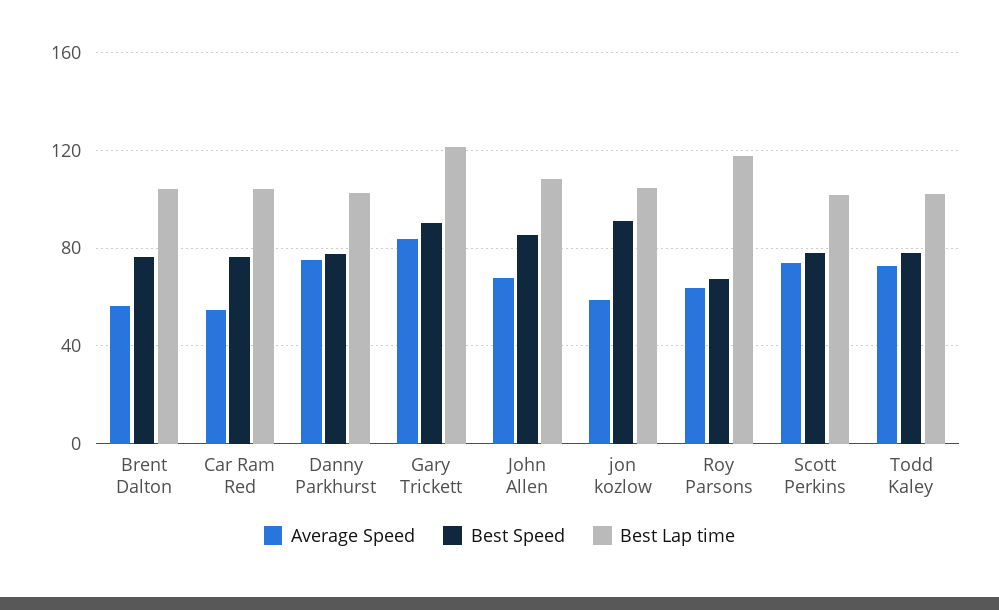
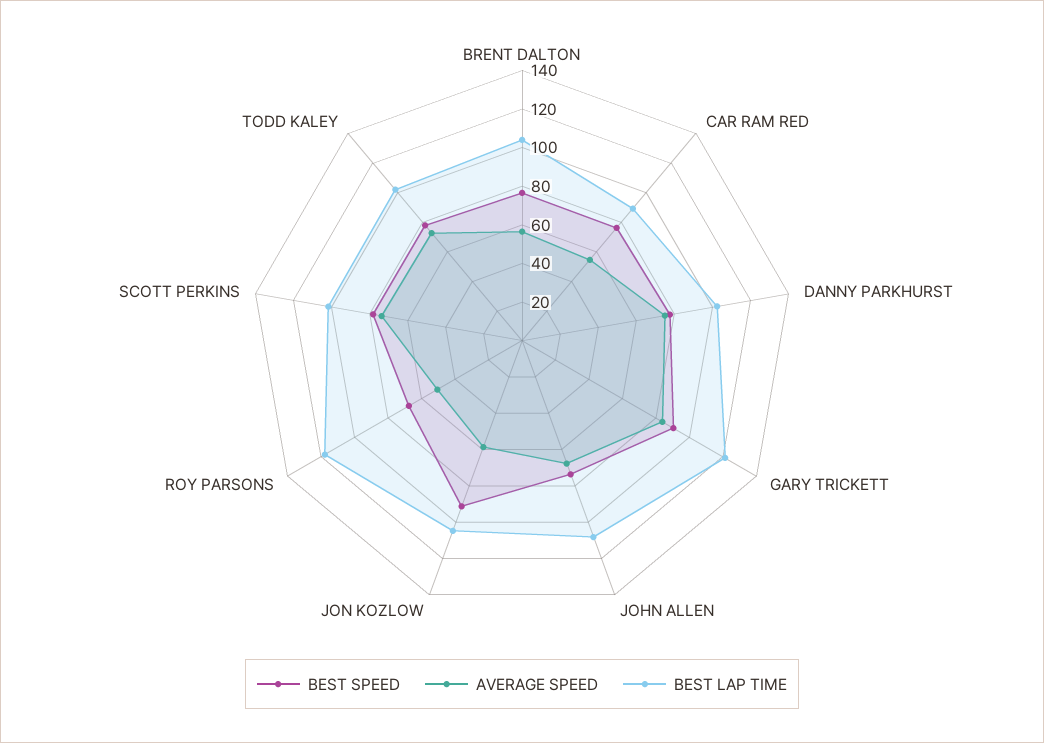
  {
    "Average Speed": {
      "Brent Dalton": 55,
      "Car Ram Red": 55,
      "Danny Parkhurst": 75,
      "Gary Trickett": 85,
      "John Allen": 70,
      "jon kozlow": 60,
-     "Roy Parsons": 65,
+     "Roy Parsons": 50,
      "Scott Perkins": 75,
      "Todd Kaley": 75
    },
    "Best Speed": {
      "Brent Dalton": 75,
      "Car Ram Red": 75,
      "Danny Parkhurst": 80,
      "Gary Trickett": 90,
-     "John Allen": 85,
+     "John Allen": 75,
      "jon kozlow": 90,
      "Roy Parsons": 70,
      "Scott Perkins": 80,
      "Todd Kaley": 80
    },
    "Best Lap time": {
      "Brent Dalton": 105,
-     "Car Ram Red": 105,
+     "Car Ram Red": 90,
      "Danny Parkhurst": 105,
      "Gary Trickett": 120,
      "John Allen": 110,
      "jon kozlow": 105,
      "Roy Parsons": 120,
      "Scott Perkins": 100,
      "Todd Kaley": 100
    }
  }

